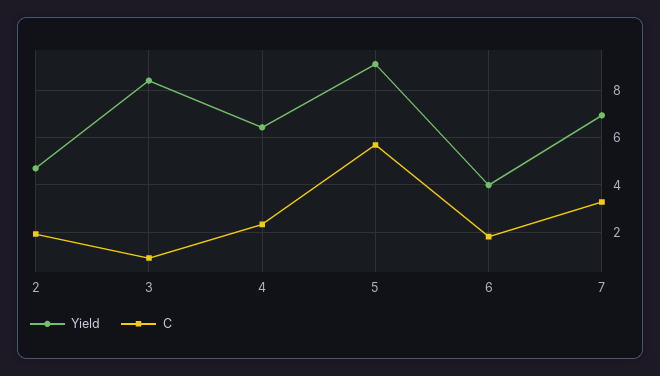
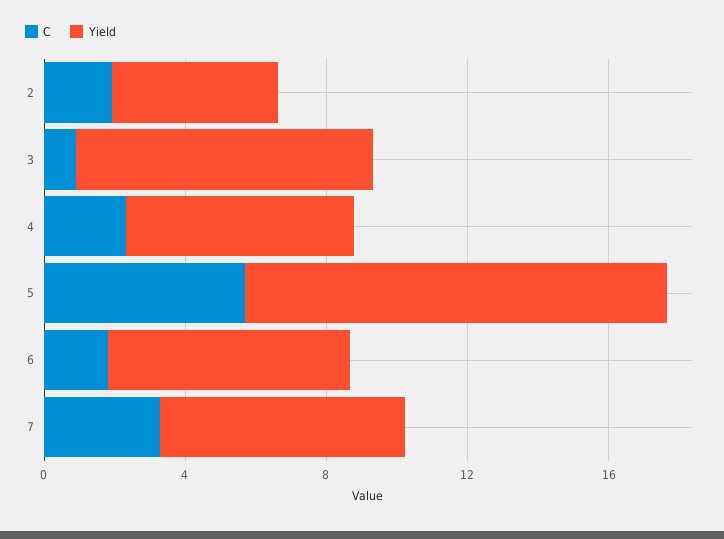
  {
    "Yield": {
      "2": 4.5,
      "3": 8.5,
      "4": 6.5,
-     "5": 9,
+     "5": 12,
-     "6": 4,
+     "6": 7,
      "7": 7
    },
    "C": {
      "2": 2,
      "3": 1,
      "4": 2.5,
      "5": 5.5,
      "6": 2,
      "7": 3.5
    }
  }

